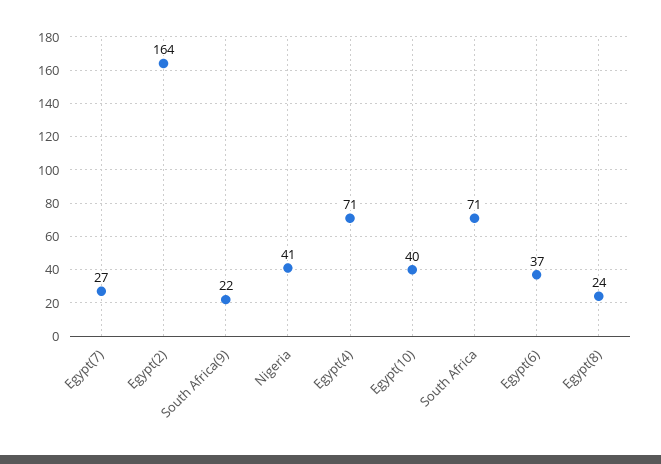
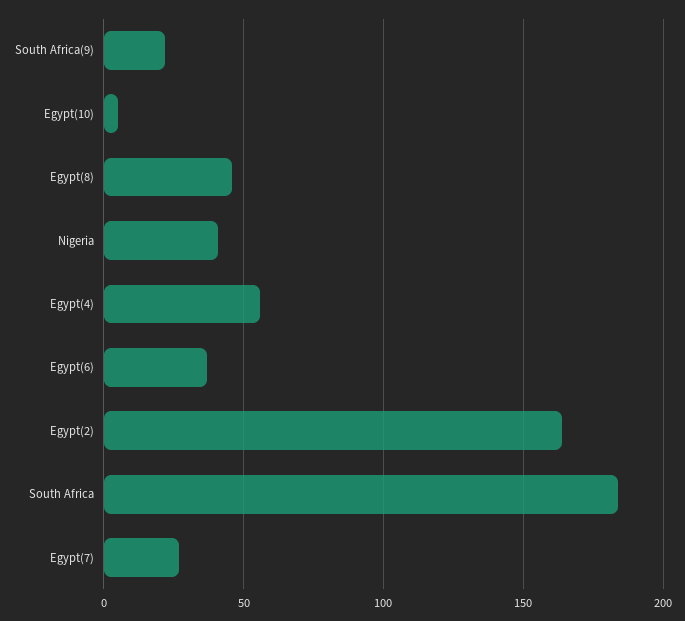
  {
    "Egypt(7)": 27,
    "Egypt(2)": 164,
    "South Africa(9)": 22,
    "Nigeria": 41,
-   "Egypt(4)": 71,
+   "Egypt(4)": 55,
-   "Egypt(10)": 40,
+   "Egypt(10)": 5,
-   "South Africa": 71,
+   "South Africa": 185,
    "Egypt(6)": 37,
-   "Egypt(8)": 24
+   "Egypt(8)": 45
  }

